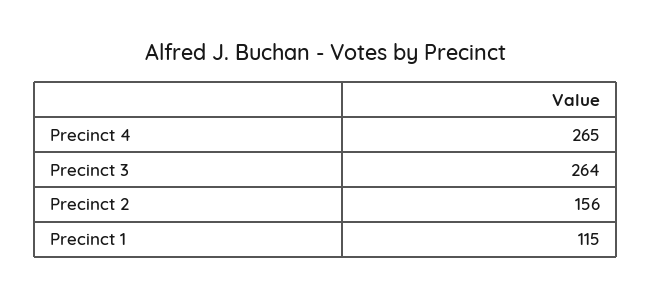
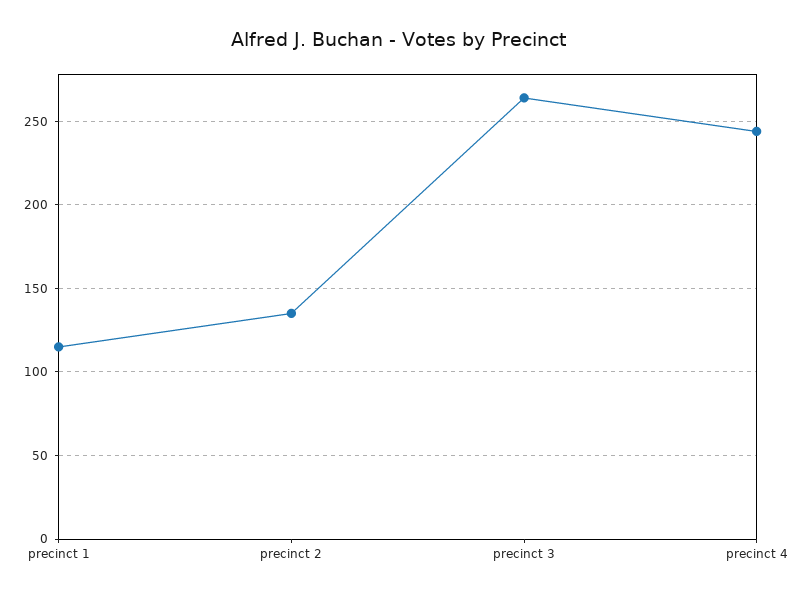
  {
-   "Precinct 4": 265,
+   "Precinct 4": 245,
    "Precinct 3": 264,
-   "Precinct 2": 156,
+   "Precinct 2": 135,
    "Precinct 1": 115
  }

